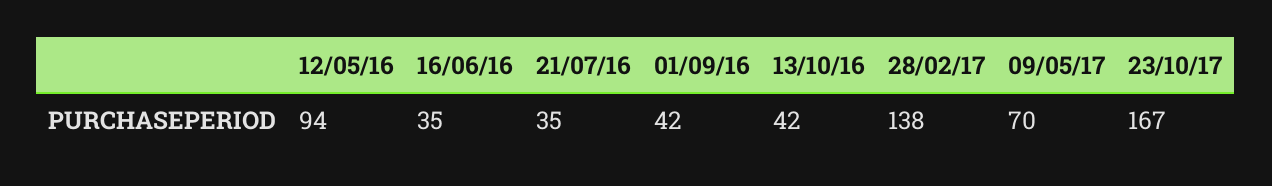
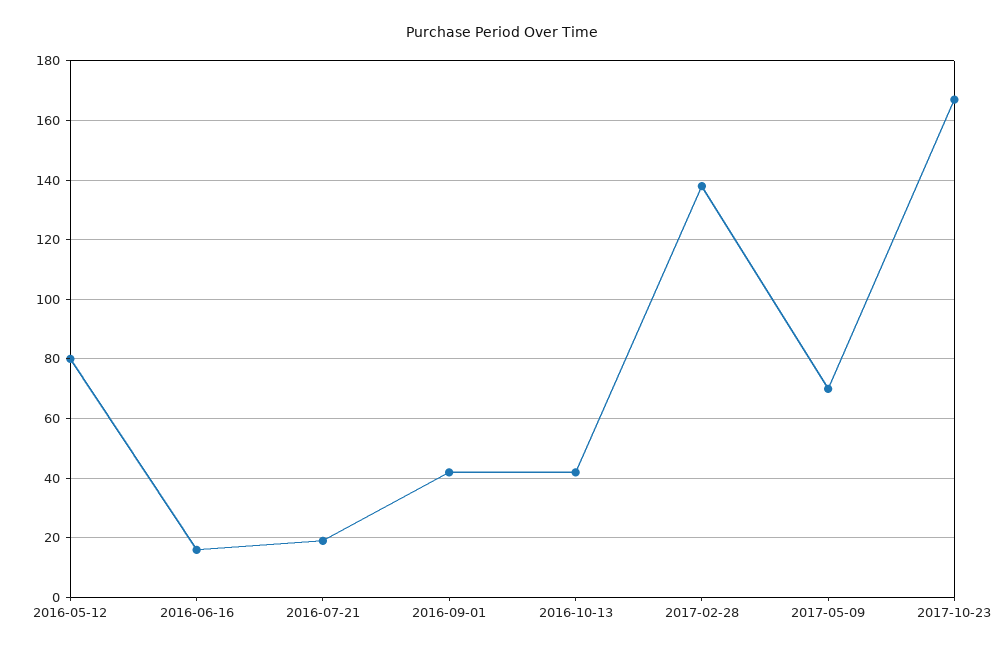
  {
-   "12/05/16": 94,
+   "12/05/16": 80,
-   "16/06/16": 35,
+   "16/06/16": 15,
-   "21/07/16": 35,
+   "21/07/16": 20,
    "01/09/16": 42,
    "13/10/16": 42,
    "28/02/17": 138,
    "09/05/17": 70,
    "23/10/17": 167
  }

